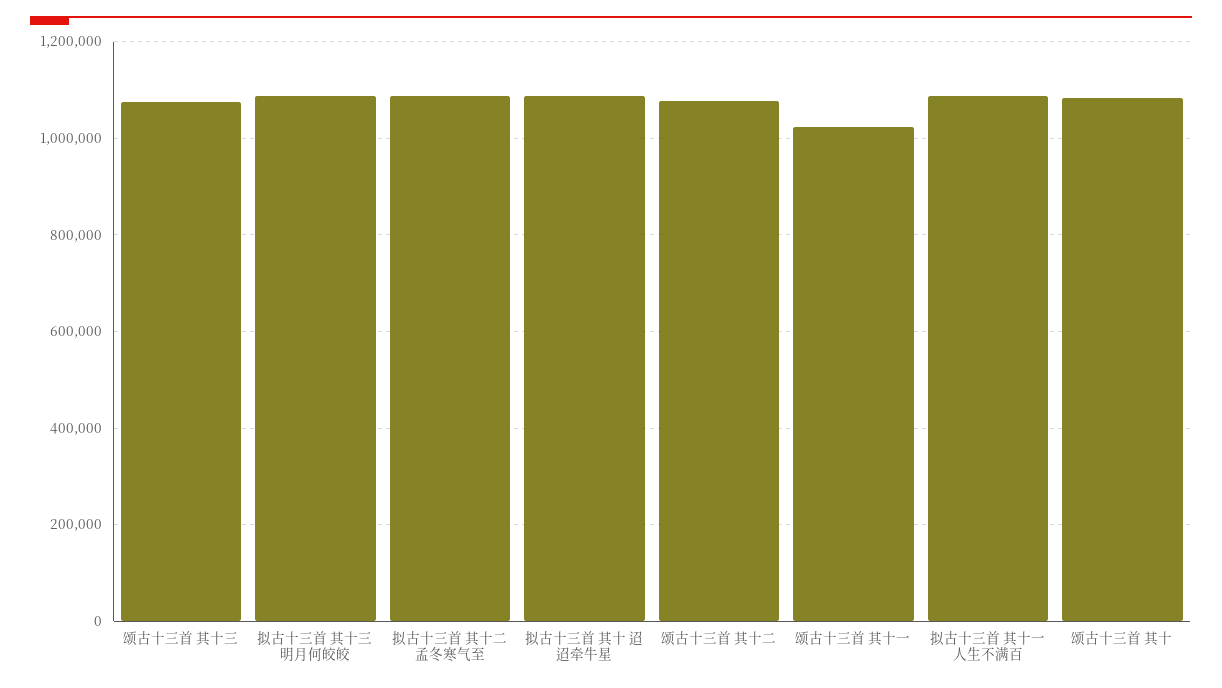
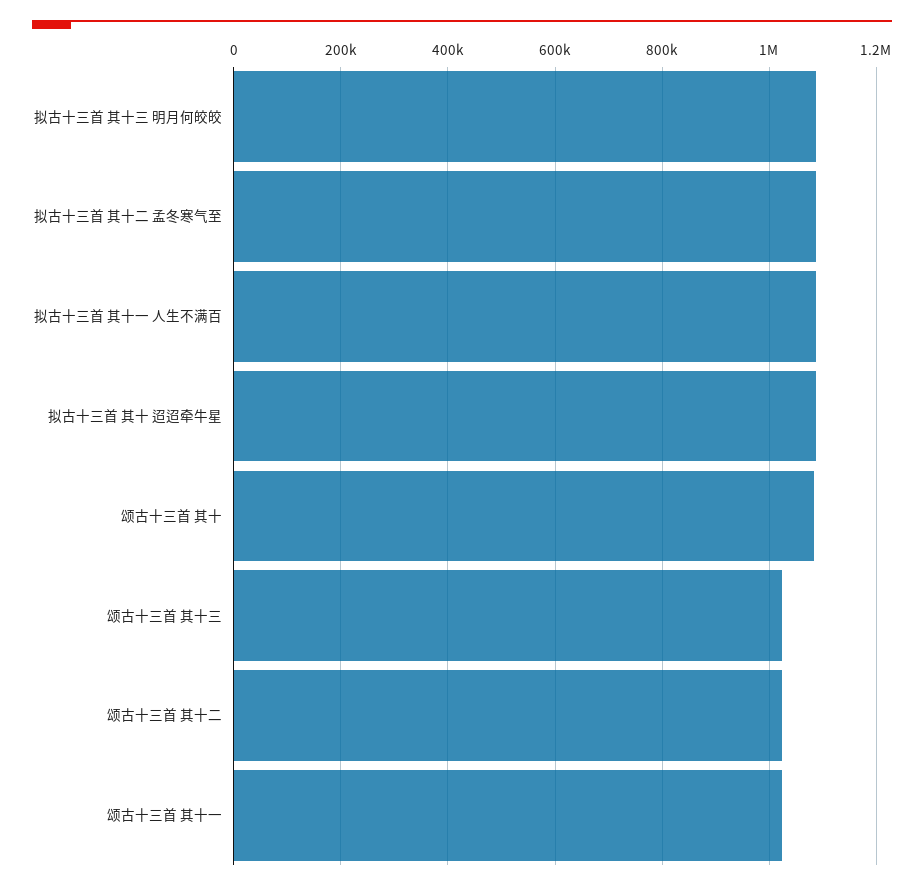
  {
-   "颂古十三首 其十三": 1080000,
+   "颂古十三首 其十三": 1020000,
    "拟古十三首 其十三 明月何皎皎": 1080000,
    "拟古十三首 其十二 孟冬寒气至": 1080000,
    "拟古十三首 其十 迢迢牵牛星": 1080000,
-   "颂古十三首 其十二": 1080000,
+   "颂古十三首 其十二": 1020000,
    "颂古十三首 其十一": 1020000,
    "拟古十三首 其十一 人生不满百": 1080000,
    "颂古十三首 其十": 1080000
  }

